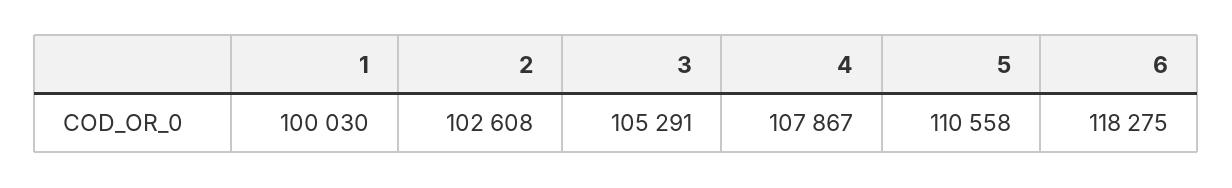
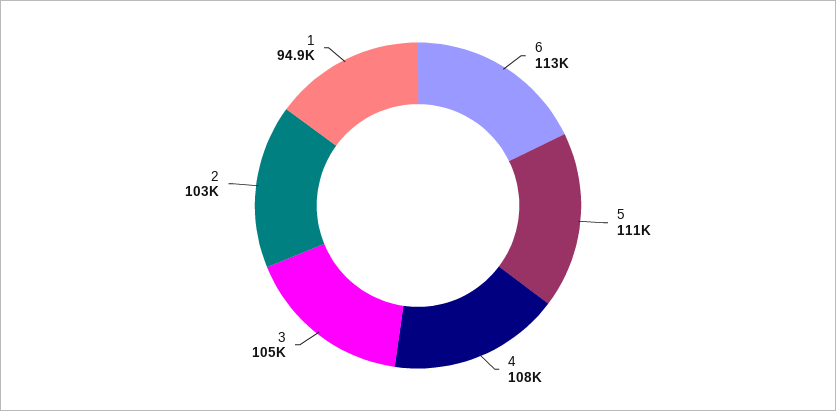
  {
-   "1": 100030,
+   "1": 94900,
    "2": 102608,
    "3": 105291,
    "4": 107867,
    "5": 110558,
-   "6": 118275
+   "6": 113000
  }

